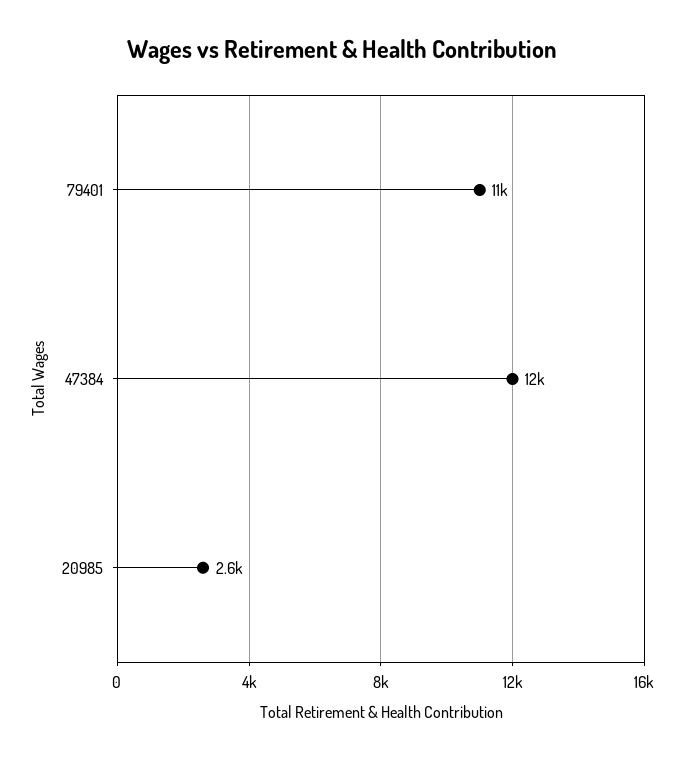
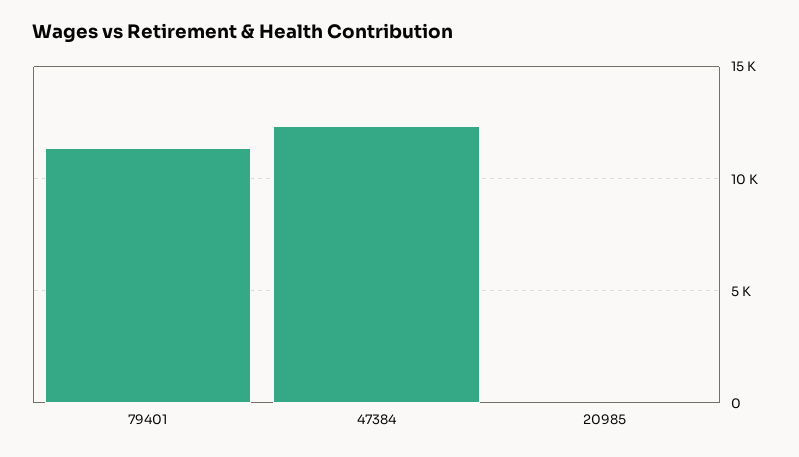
  {
    "79401": 11000,
    "47384": 12000,
-   "20985": 2600
+   "20985": 0
  }

